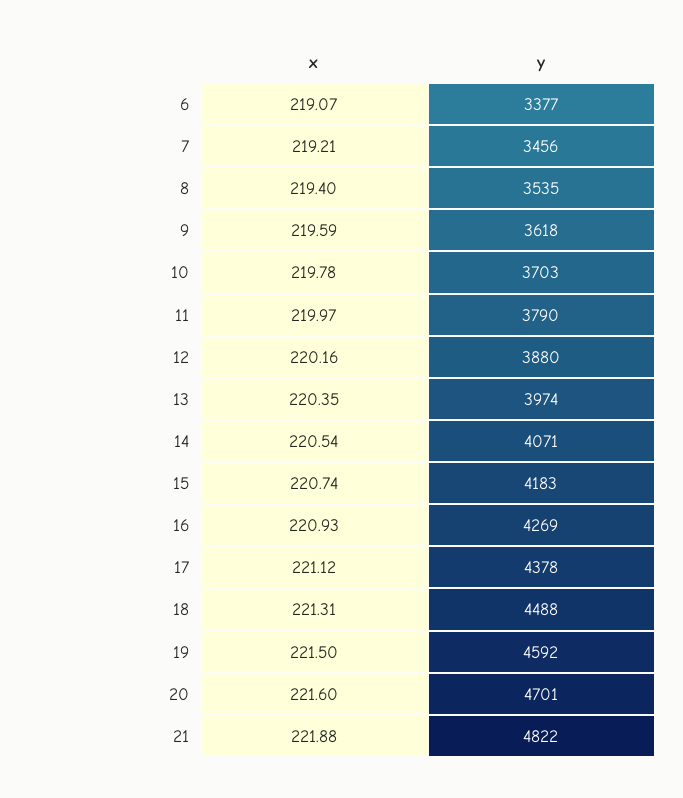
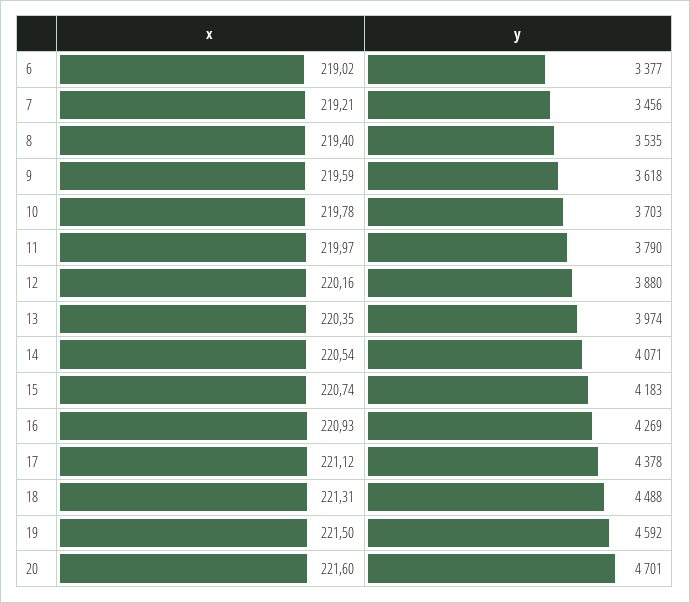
  {
    "x": {
-     "6": 219.07,
+     "6": 219.02,
      "7": 219.21,
      "8": 219.4,
      "9": 219.59,
      "10": 219.78,
      "11": 219.97,
      "12": 220.16,
      "13": 220.35,
      "14": 220.54,
      "15": 220.74,
      "16": 220.93,
      "17": 221.12,
      "18": 221.31,
      "19": 221.5,
-     "20": 221.6,
+     "20": 221.6
-     "21": 221.88
    },
    "y": {
      "6": 3377,
      "7": 3456,
      "8": 3535,
      "9": 3618,
      "10": 3703,
      "11": 3790,
      "12": 3880,
      "13": 3974,
      "14": 4071,
      "15": 4183,
      "16": 4269,
      "17": 4378,
      "18": 4488,
      "19": 4592,
-     "20": 4701,
+     "20": 4701
-     "21": 4822
    }
  }

